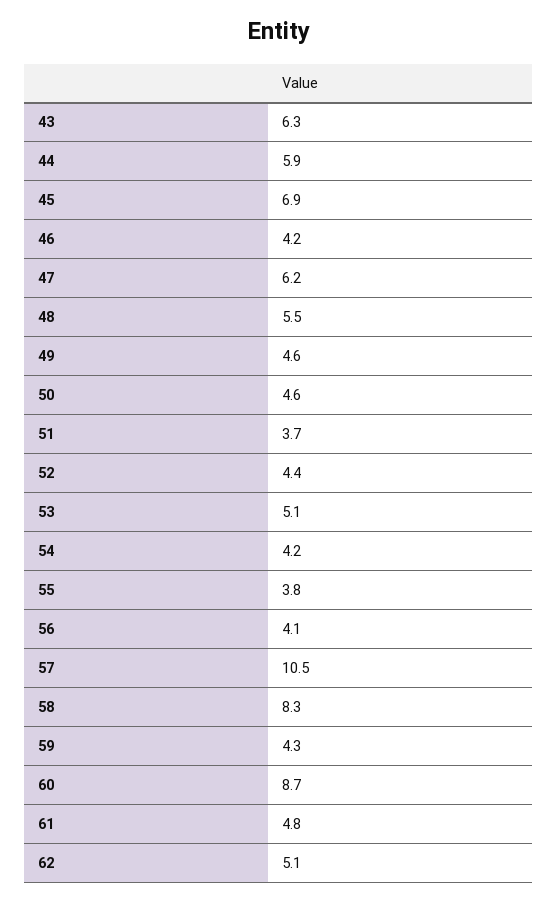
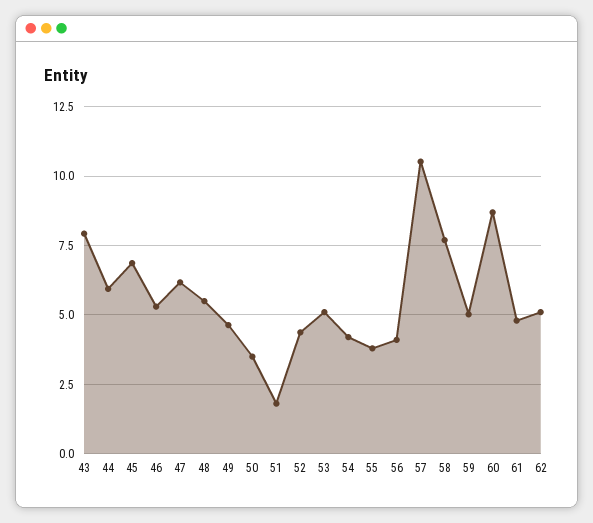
  {
-   "43": 6.3,
+   "43": 8,
    "44": 5.9,
    "45": 6.9,
-   "46": 4.2,
+   "46": 5.25,
    "47": 6.2,
    "48": 5.5,
    "49": 4.6,
-   "50": 4.6,
+   "50": 3.5,
-   "51": 3.7,
+   "51": 1.75,
    "52": 4.4,
    "53": 5.1,
    "54": 4.2,
    "55": 3.8,
    "56": 4.1,
    "57": 10.5,
-   "58": 8.3,
+   "58": 7.75,
-   "59": 4.3,
+   "59": 5,
    "60": 8.7,
    "61": 4.8,
    "62": 5.1
  }

